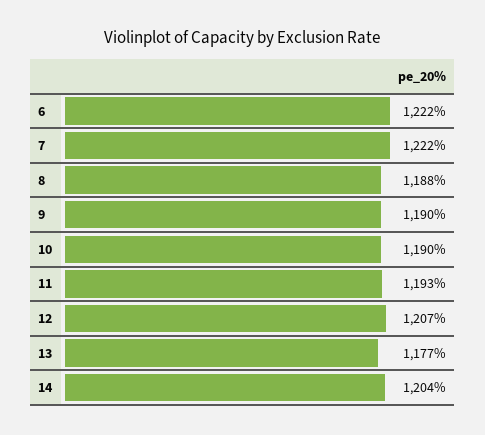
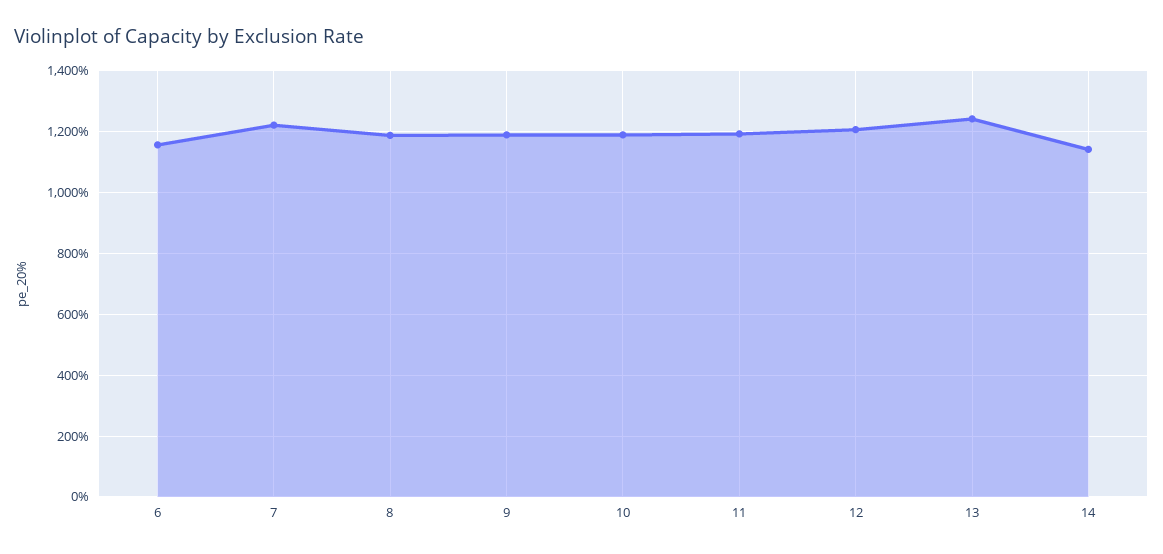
  {
-   "6": 1222,
+   "6": 1160,
    "7": 1222,
    "8": 1188,
    "9": 1190,
    "10": 1190,
    "11": 1193,
    "12": 1207,
-   "13": 1177,
+   "13": 1240,
-   "14": 1204
+   "14": 1140
  }

